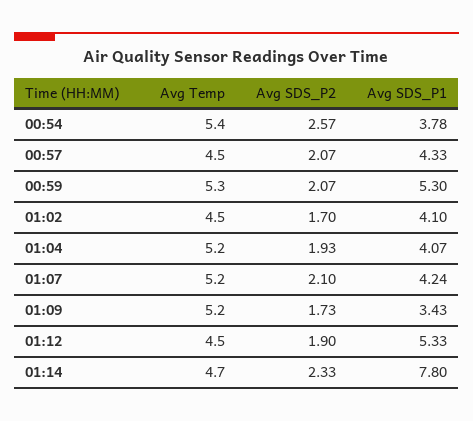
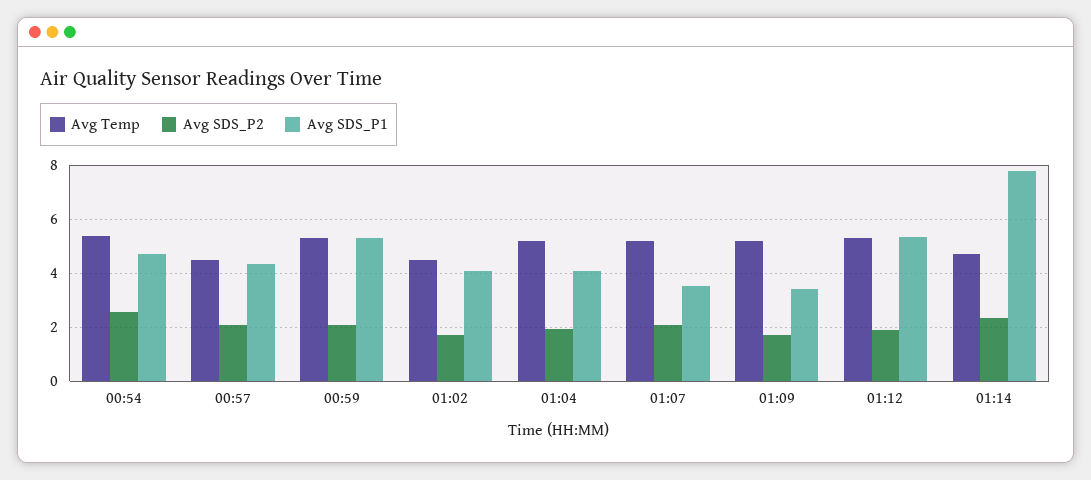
  {
    "Avg Temp": {
      "00:54": 5.4,
      "00:57": 4.5,
      "00:59": 5.3,
      "01:02": 4.5,
      "01:04": 5.2,
      "01:07": 5.2,
      "01:09": 5.2,
-     "01:12": 4.5,
+     "01:12": 5.25,
      "01:14": 4.7
    },
    "Avg SDS_P2": {
      "00:54": 2.57,
      "00:57": 2.07,
      "00:59": 2.07,
      "01:02": 1.7,
      "01:04": 1.93,
      "01:07": 2.1,
      "01:09": 1.73,
      "01:12": 1.9,
      "01:14": 2.33
    },
    "Avg SDS_P1": {
-     "00:54": 3.78,
+     "00:54": 4.75,
      "00:57": 4.33,
      "00:59": 5.3,
      "01:02": 4.1,
      "01:04": 4.07,
-     "01:07": 4.24,
+     "01:07": 3.5,
      "01:09": 3.43,
      "01:12": 5.33,
      "01:14": 7.8
    }
  }

